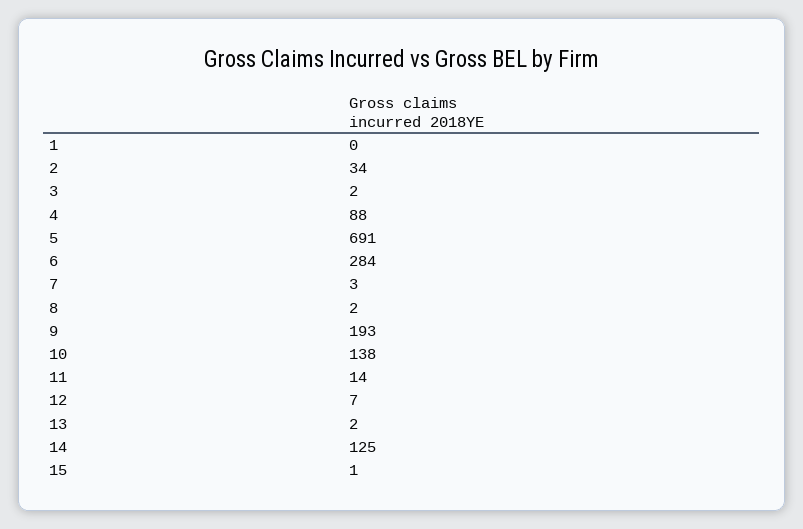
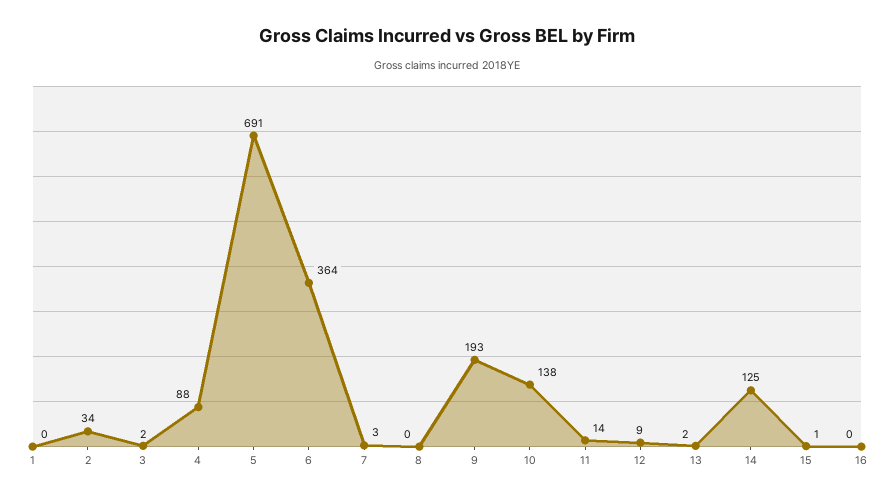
  {
    "1": 0,
    "2": 34,
    "3": 2,
    "4": 88,
    "5": 691,
-   "6": 284,
+   "6": 364,
    "7": 3,
-   "8": 2,
+   "8": 0,
    "9": 193,
    "10": 138,
    "11": 14,
-   "12": 7,
+   "12": 9,
    "13": 2,
    "14": 125,
-   "15": 1
+   "15": 1,
+   "16": 0
  }

